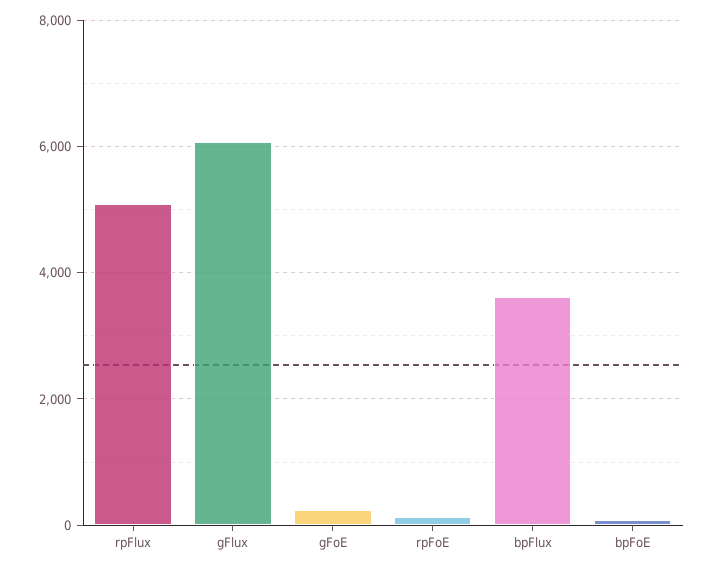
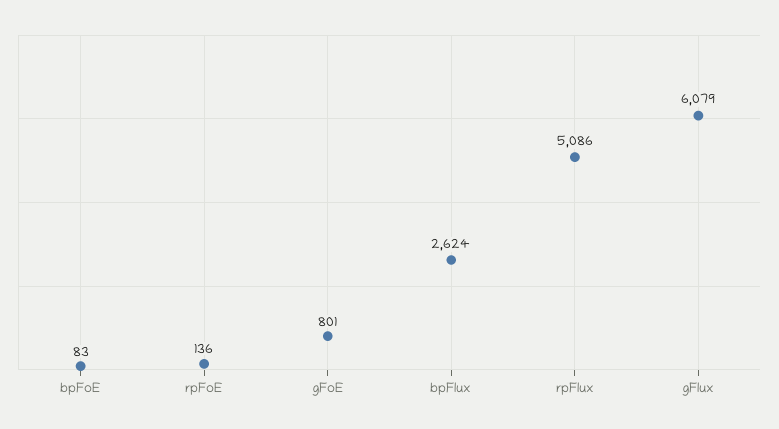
  {
    "rpFlux": 5086,
    "gFlux": 6079,
-   "gFoE": 200,
+   "gFoE": 801,
    "rpFoE": 136,
-   "bpFlux": 3600,
+   "bpFlux": 2624,
    "bpFoE": 83
  }

